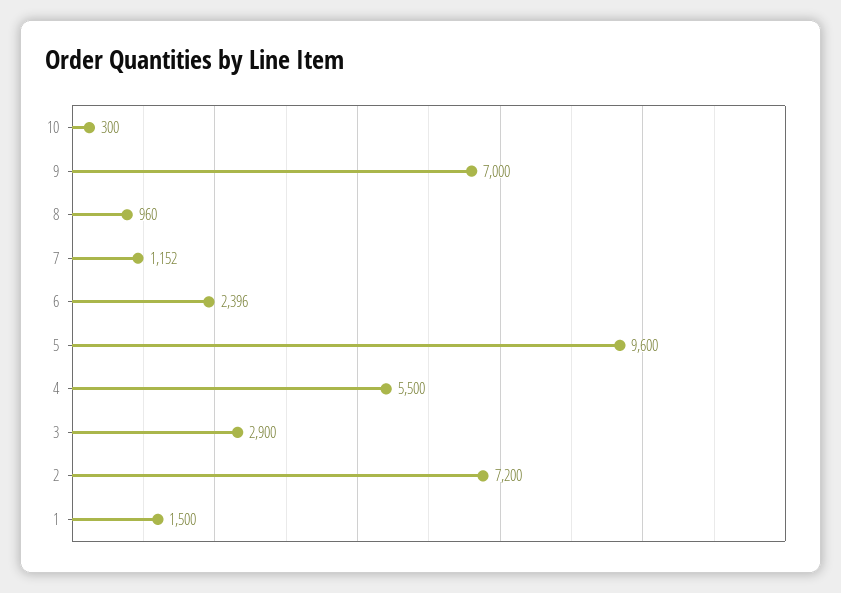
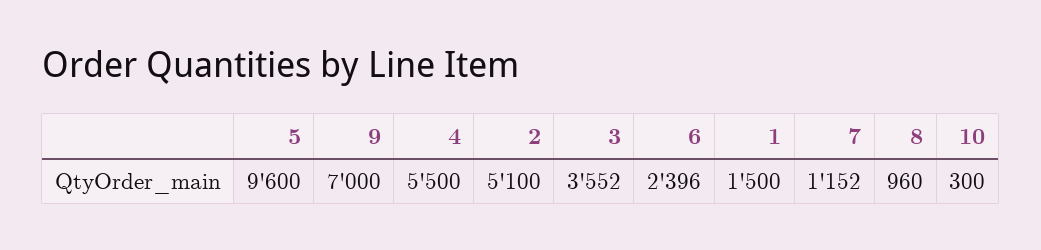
  {
    "10": 300,
    "9": 7000,
    "8": 960,
    "7": 1152,
    "6": 2396,
    "5": 9600,
    "4": 5500,
-   "3": 2900,
+   "3": 3552,
-   "2": 7200,
+   "2": 5100,
    "1": 1500
  }

